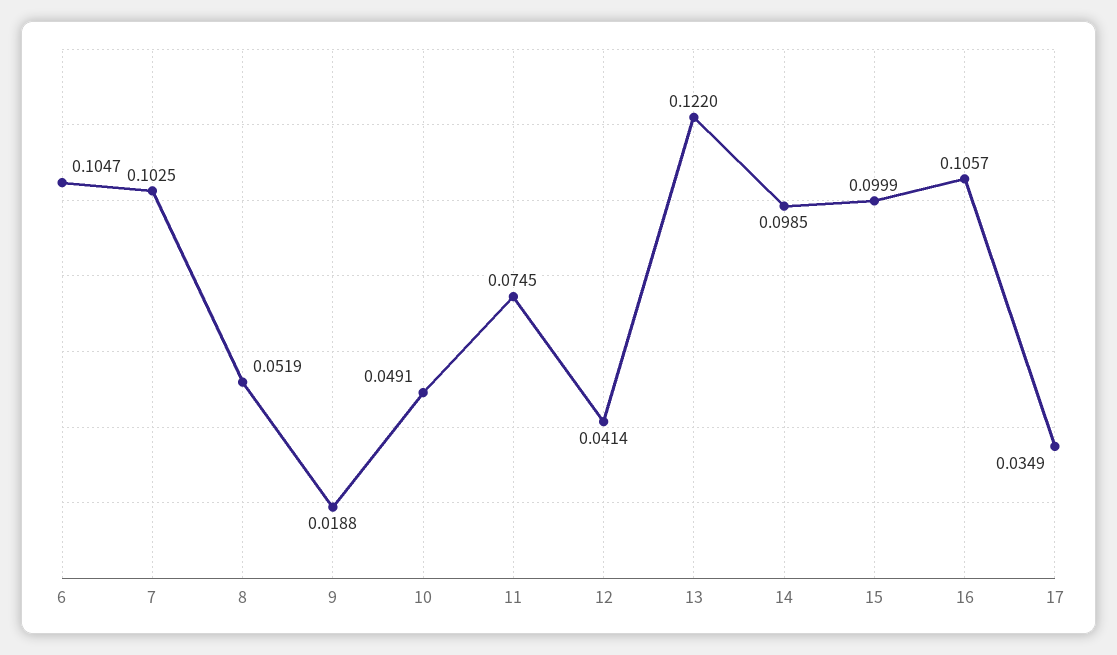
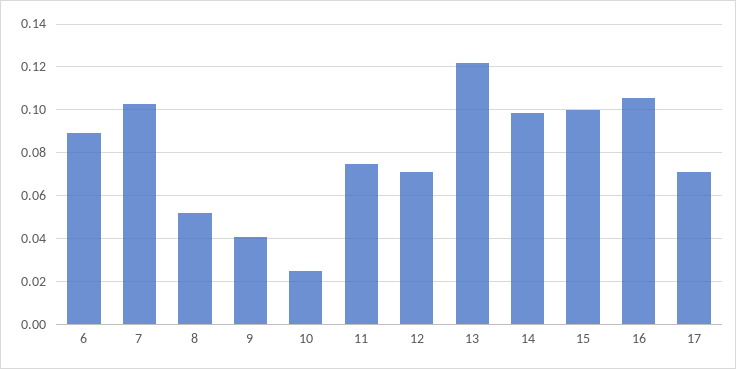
  {
-   "6": 0.1047,
+   "6": 0.09,
    "7": 0.1025,
    "8": 0.0519,
-   "9": 0.0188,
+   "9": 0.04,
-   "10": 0.0491,
+   "10": 0.025,
    "11": 0.0745,
-   "12": 0.0414,
+   "12": 0.07,
    "13": 0.122,
    "14": 0.0985,
    "15": 0.0999,
    "16": 0.1057,
-   "17": 0.0349
+   "17": 0.07
  }

